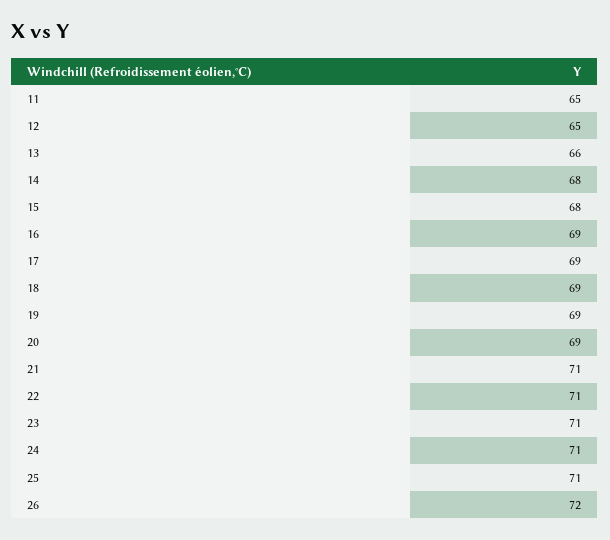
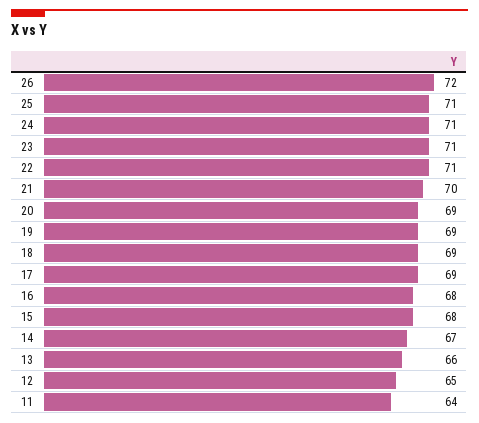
  {
-   "11": 65,
+   "11": 64,
    "12": 65,
    "13": 66,
-   "14": 68,
+   "14": 67,
    "15": 68,
-   "16": 69,
+   "16": 68,
    "17": 69,
    "18": 69,
    "19": 69,
    "20": 69,
-   "21": 71,
+   "21": 70,
    "22": 71,
    "23": 71,
    "24": 71,
    "25": 71,
    "26": 72
  }

